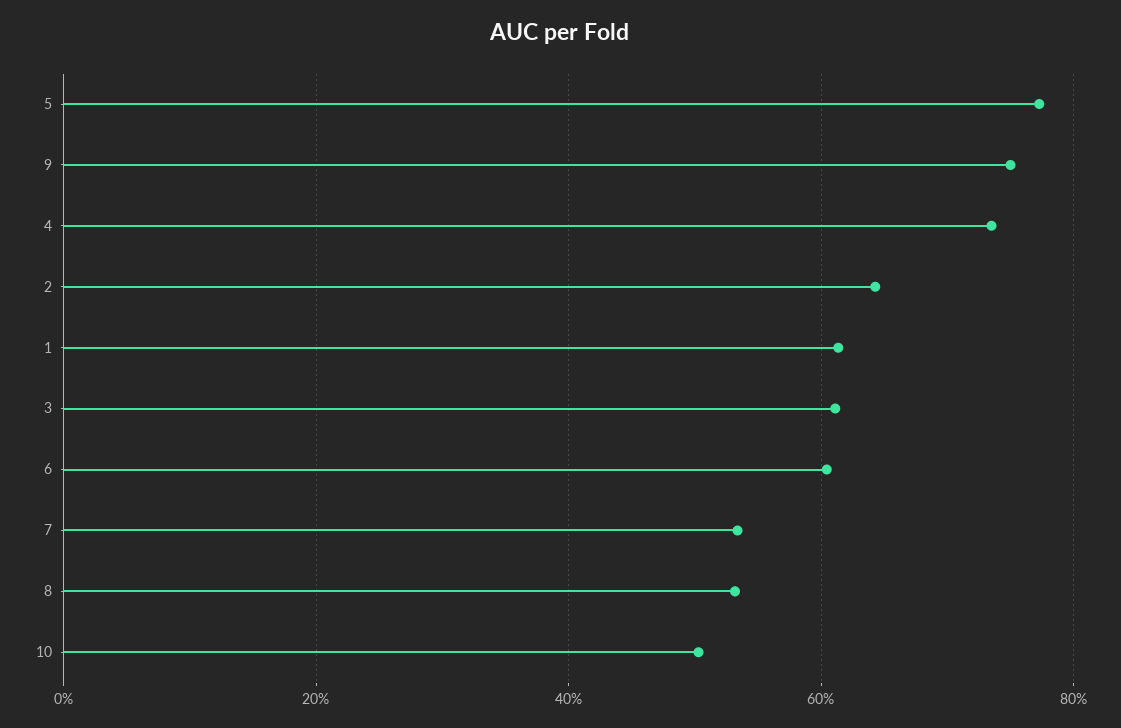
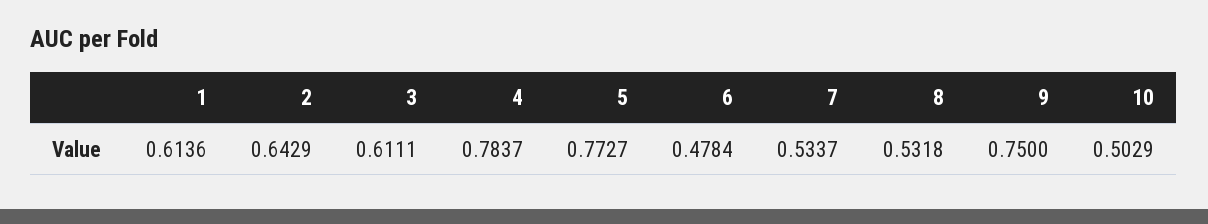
  {
    "5": 0.7727,
    "9": 0.75,
-   "4": 0.74,
+   "4": 0.7837,
    "2": 0.6429,
    "1": 0.6136,
    "3": 0.6111,
-   "6": 0.6,
+   "6": 0.4784,
    "7": 0.5337,
    "8": 0.5318,
    "10": 0.5029
  }

